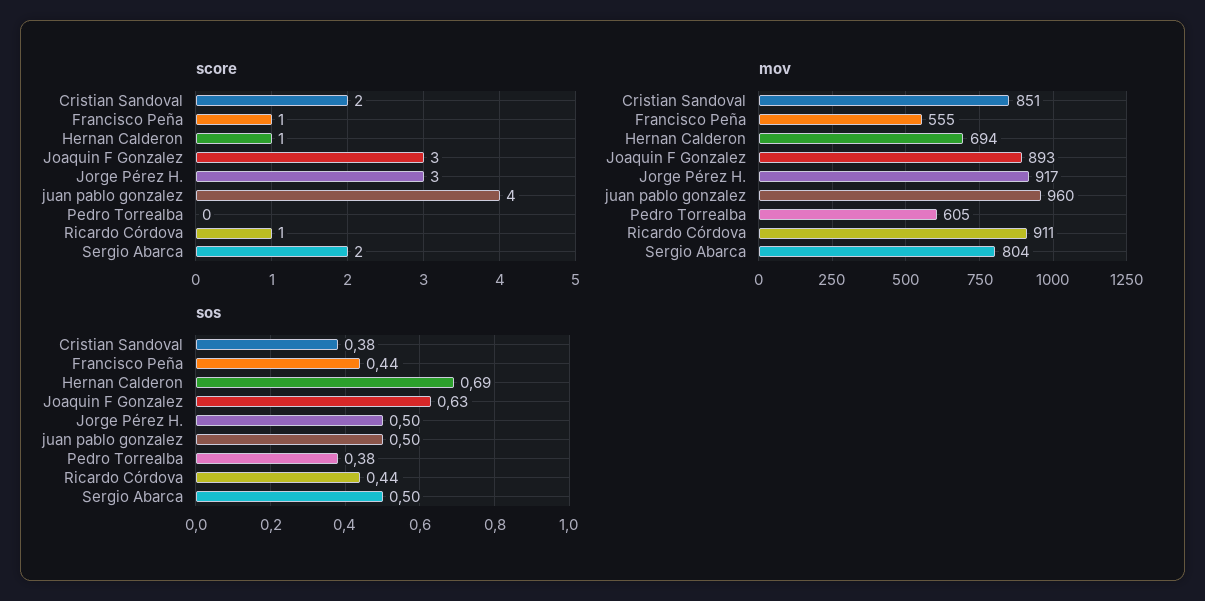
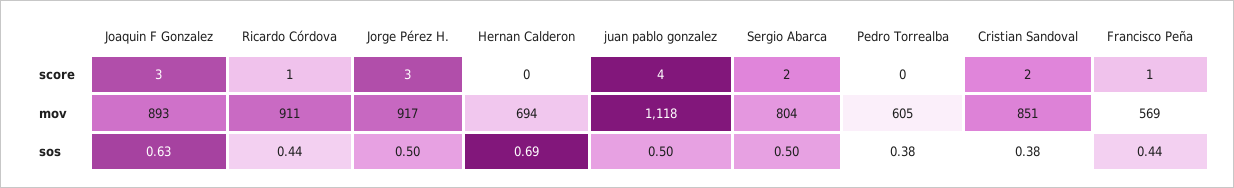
  {
    "score": {
      "Cristian Sandoval": 2,
      "Francisco Peña": 1,
-     "Hernan Calderon": 1,
+     "Hernan Calderon": 0,
      "Joaquin F Gonzalez": 3,
      "Jorge Pérez H.": 3,
      "juan pablo gonzalez": 4,
      "Pedro Torrealba": 0,
      "Ricardo Córdova": 1,
      "Sergio Abarca": 2
    },
    "mov": {
      "Cristian Sandoval": 851,
-     "Francisco Peña": 555,
+     "Francisco Peña": 569,
      "Hernan Calderon": 694,
      "Joaquin F Gonzalez": 893,
      "Jorge Pérez H.": 917,
-     "juan pablo gonzalez": 960,
+     "juan pablo gonzalez": 1118,
      "Pedro Torrealba": 605,
      "Ricardo Córdova": 911,
      "Sergio Abarca": 804
    },
    "sos": {
      "Cristian Sandoval": 0.38,
      "Francisco Peña": 0.44,
      "Hernan Calderon": 0.69,
      "Joaquin F Gonzalez": 0.63,
      "Jorge Pérez H.": 0.5,
      "juan pablo gonzalez": 0.5,
      "Pedro Torrealba": 0.38,
      "Ricardo Córdova": 0.44,
      "Sergio Abarca": 0.5
    }
  }

